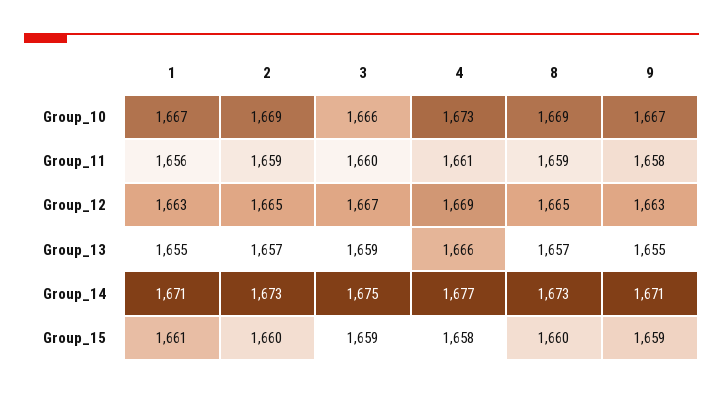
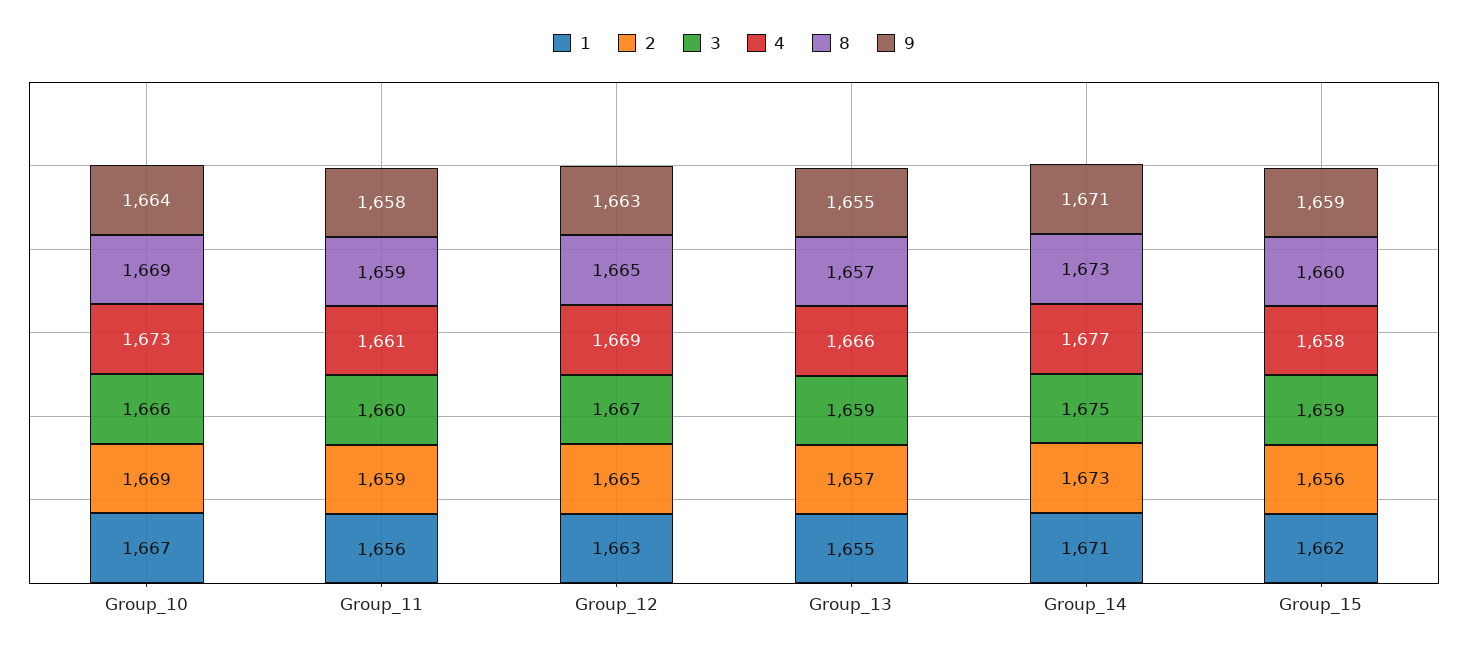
  {
    "1": {
      "Group_10": 1667,
      "Group_11": 1656,
      "Group_12": 1663,
      "Group_13": 1655,
      "Group_14": 1671,
-     "Group_15": 1661
+     "Group_15": 1662
    },
    "2": {
      "Group_10": 1669,
      "Group_11": 1659,
      "Group_12": 1665,
      "Group_13": 1657,
      "Group_14": 1673,
-     "Group_15": 1660
+     "Group_15": 1656
    },
    "3": {
      "Group_10": 1666,
      "Group_11": 1660,
      "Group_12": 1667,
      "Group_13": 1659,
      "Group_14": 1675,
      "Group_15": 1659
    },
    "4": {
      "Group_10": 1673,
      "Group_11": 1661,
      "Group_12": 1669,
      "Group_13": 1666,
      "Group_14": 1677,
      "Group_15": 1658
    },
    "8": {
      "Group_10": 1669,
      "Group_11": 1659,
      "Group_12": 1665,
      "Group_13": 1657,
      "Group_14": 1673,
      "Group_15": 1660
    },
    "9": {
-     "Group_10": 1667,
+     "Group_10": 1664,
      "Group_11": 1658,
      "Group_12": 1663,
      "Group_13": 1655,
      "Group_14": 1671,
      "Group_15": 1659
    }
  }

